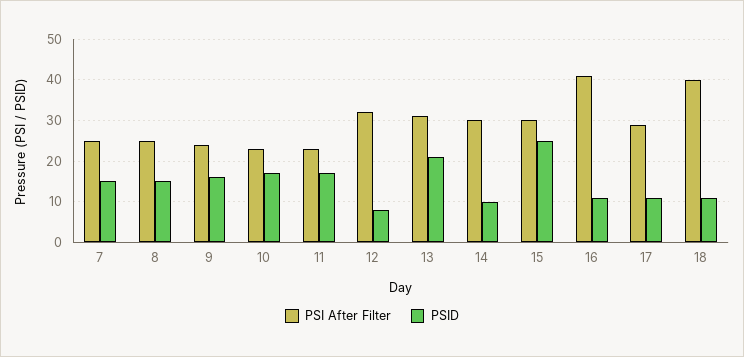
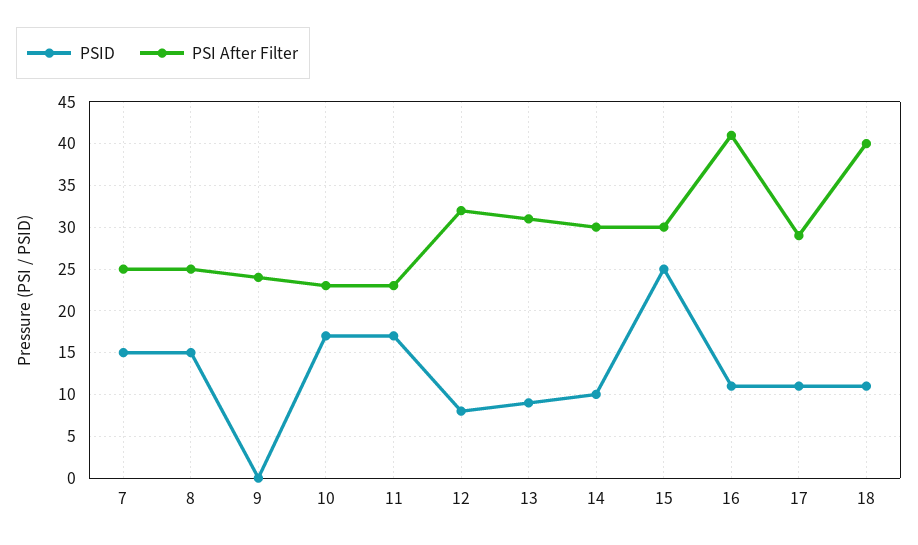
  {
    "PSI After Filter": {
      "7": 25,
      "8": 25,
      "9": 24,
      "10": 23,
      "11": 23,
      "12": 32,
      "13": 31,
      "14": 30,
      "15": 30,
      "16": 41,
      "17": 29,
      "18": 40
    },
    "PSID": {
      "7": 15,
      "8": 15,
-     "9": 15,
+     "9": 0,
      "10": 17,
      "11": 17,
      "12": 8,
-     "13": 20,
+     "13": 9,
      "14": 10,
      "15": 25,
      "16": 11,
      "17": 11,
      "18": 11
    }
  }

